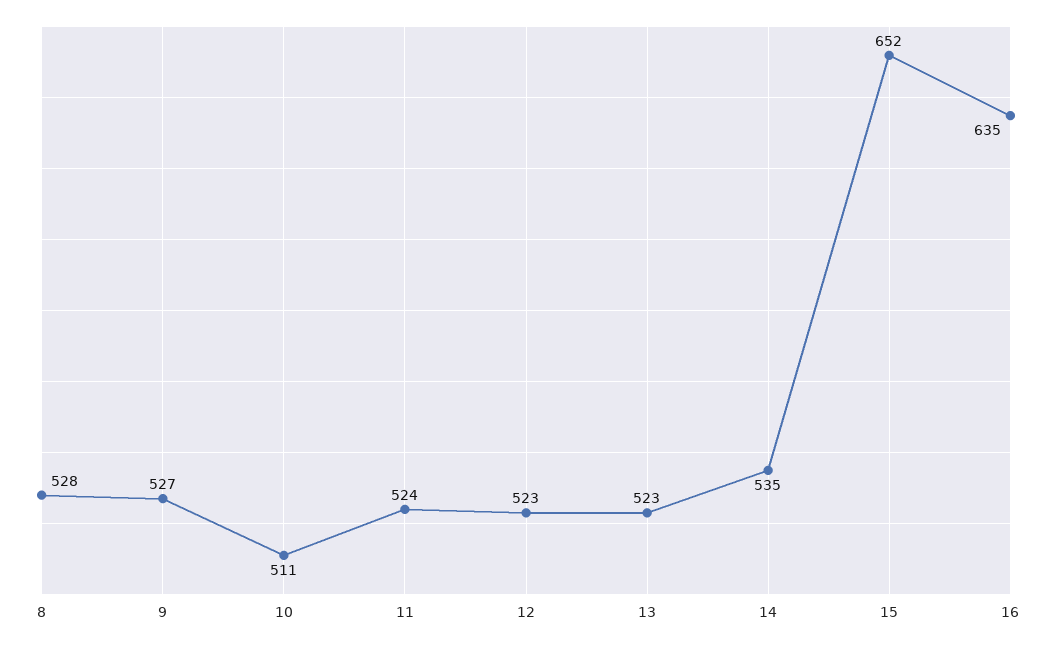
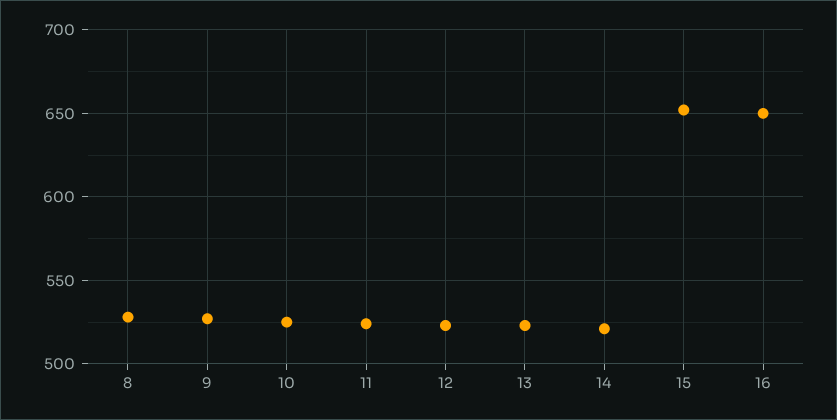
  {
    "8": 528,
    "9": 527,
-   "10": 511,
+   "10": 525,
    "11": 524,
    "12": 523,
    "13": 523,
-   "14": 535,
+   "14": 520,
    "15": 652,
-   "16": 635
+   "16": 650
  }

